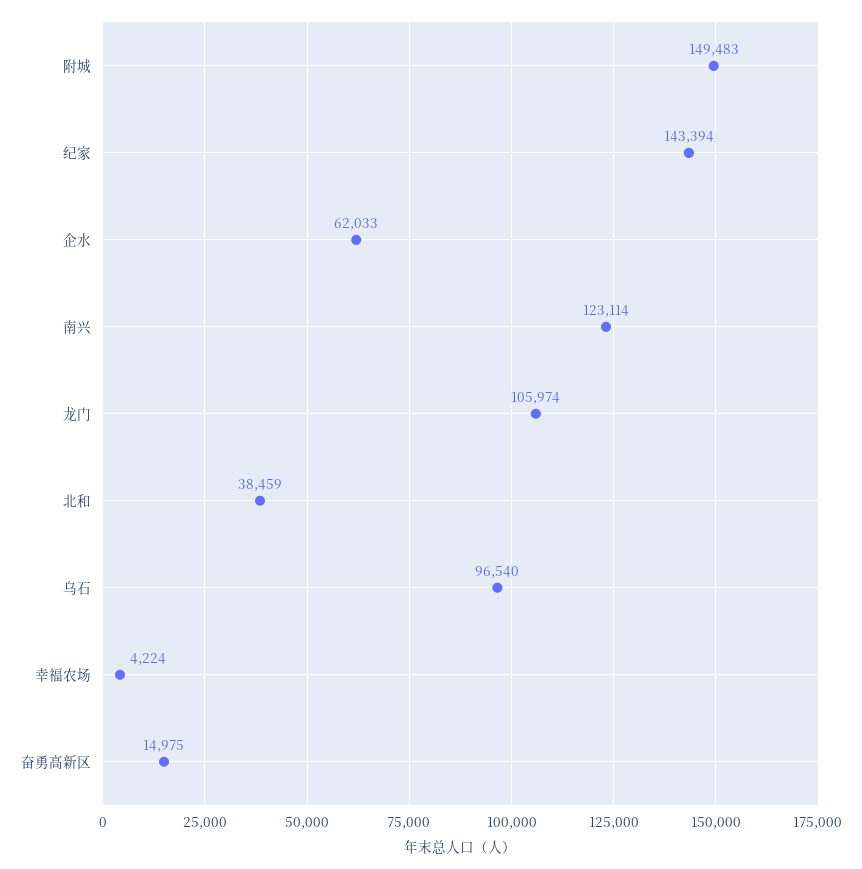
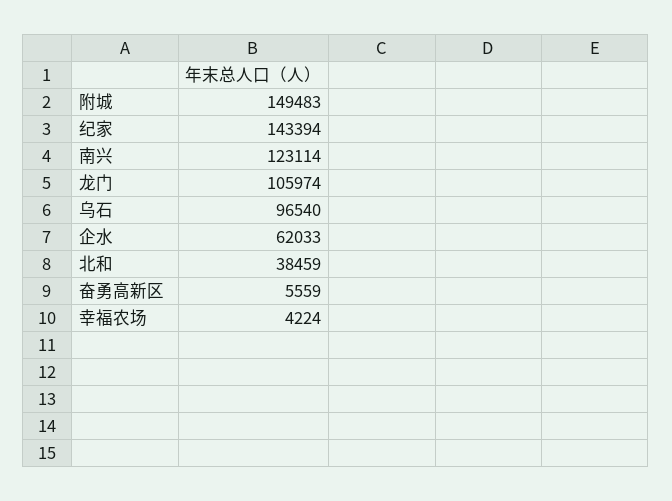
  {
    "附城": 149483,
    "纪家": 143394,
    "企水": 62033,
    "南兴": 123114,
    "龙门": 105974,
    "北和": 38459,
    "乌石": 96540,
    "幸福农场": 4224,
-   "奋勇高新区": 14975
+   "奋勇高新区": 5559
  }

